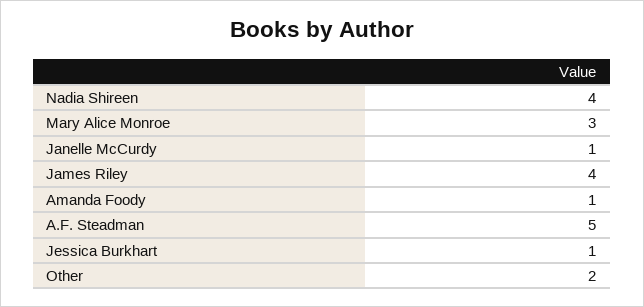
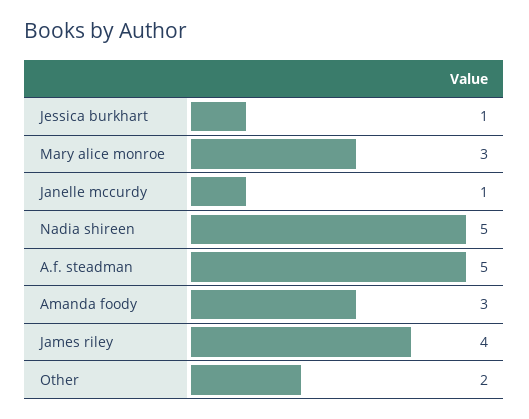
  {
-   "Nadia Shireen": 4,
+   "Nadia Shireen": 5,
    "Mary Alice Monroe": 3,
    "Janelle McCurdy": 1,
    "James Riley": 4,
-   "Amanda Foody": 1,
+   "Amanda Foody": 3,
    "A.F. Steadman": 5,
    "Jessica Burkhart": 1,
    "Other": 2
  }

